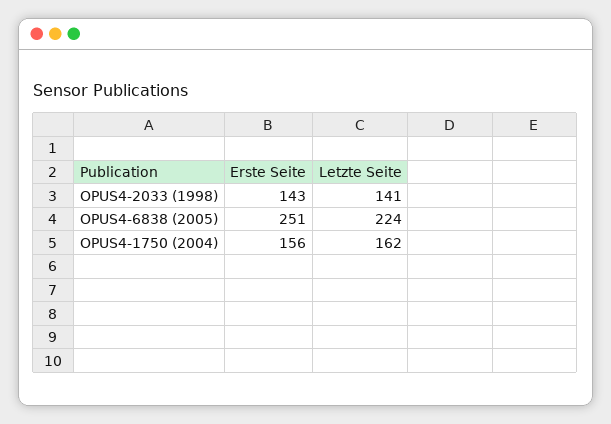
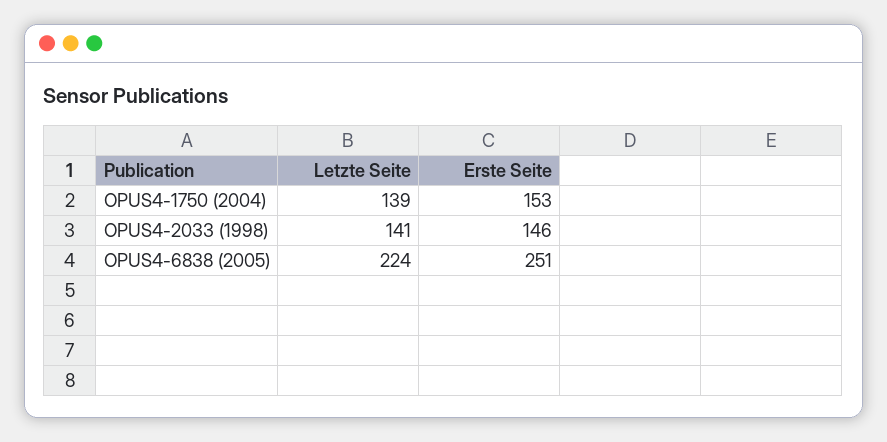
  {
    "Erste Seite": {
-     "OPUS4-2033 (1998)": 143,
+     "OPUS4-2033 (1998)": 146,
      "OPUS4-6838 (2005)": 251,
-     "OPUS4-1750 (2004)": 156
+     "OPUS4-1750 (2004)": 153
    },
    "Letzte Seite": {
      "OPUS4-2033 (1998)": 141,
      "OPUS4-6838 (2005)": 224,
-     "OPUS4-1750 (2004)": 162
+     "OPUS4-1750 (2004)": 139
    }
  }

